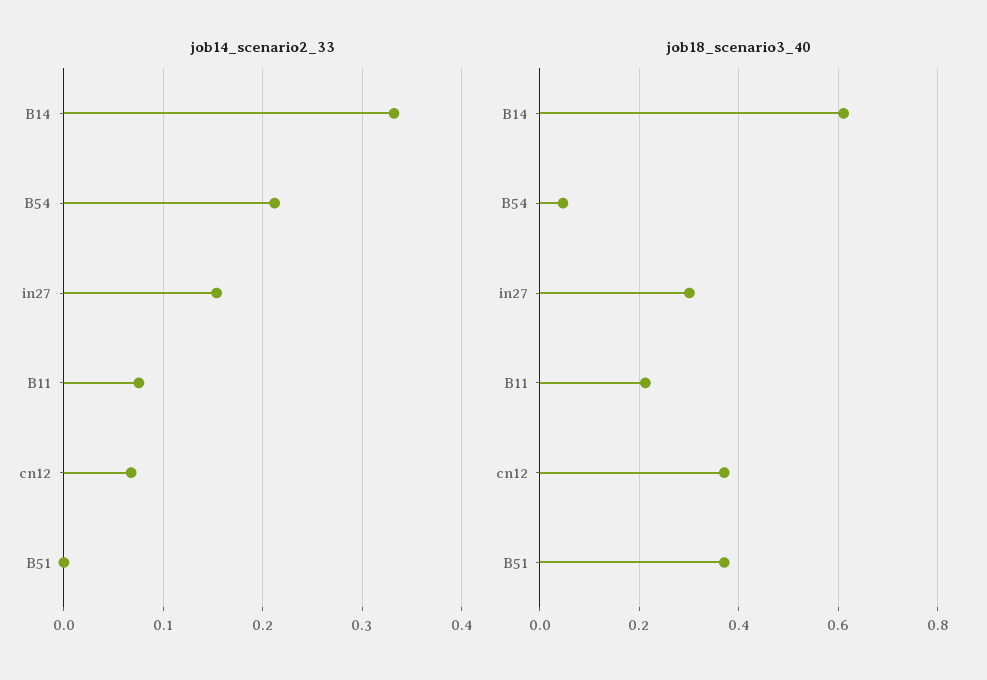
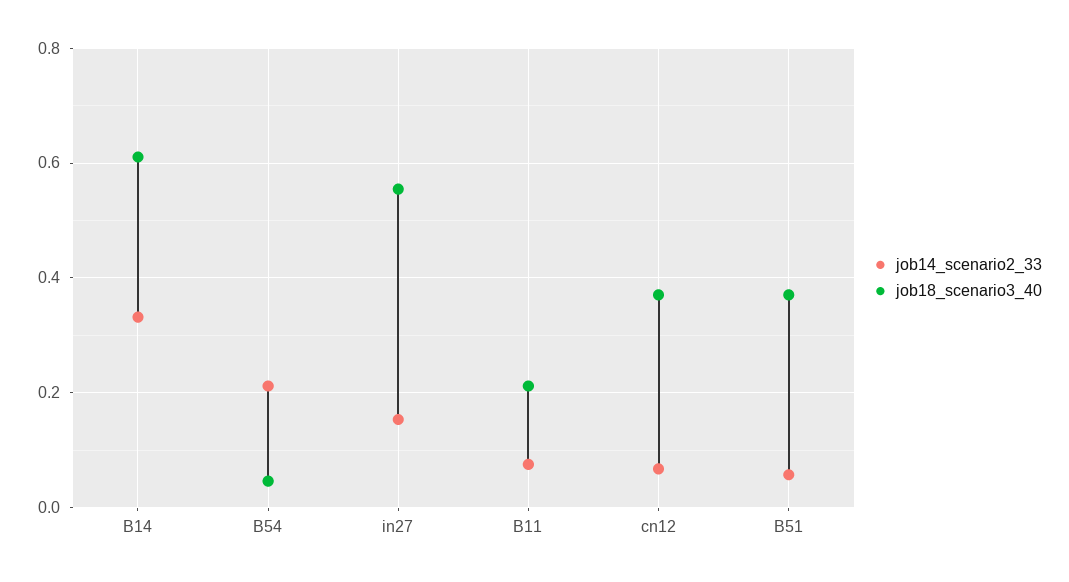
  {
    "job14_scenario2_33": {
      "B14": 0.33,
      "B54": 0.21,
      "in27": 0.15,
      "B11": 0.08,
      "cn12": 0.07,
-     "B51": 0
+     "B51": 0.06
    },
    "job18_scenario3_40": {
      "B14": 0.62,
      "B54": 0.04,
-     "in27": 0.3,
+     "in27": 0.56,
      "B11": 0.22,
      "cn12": 0.38,
      "B51": 0.38
    }
  }

